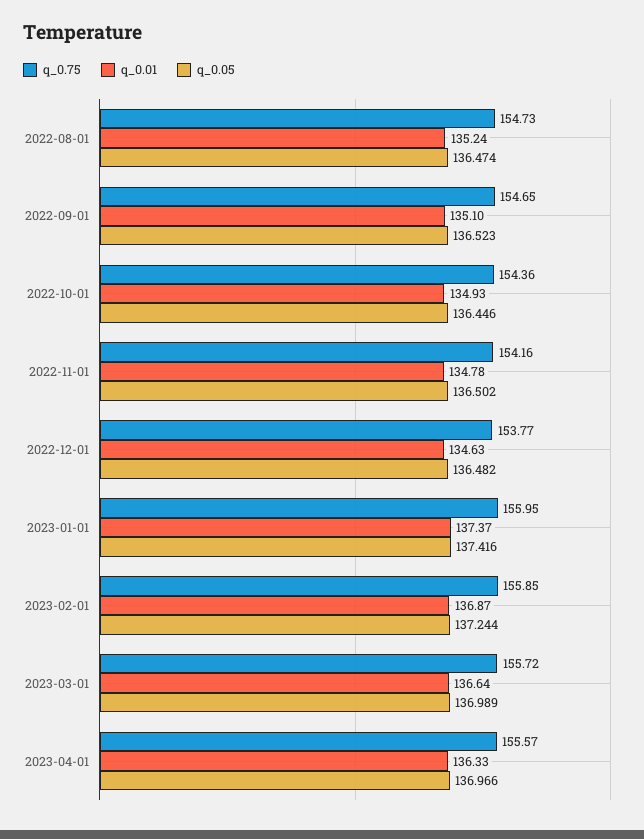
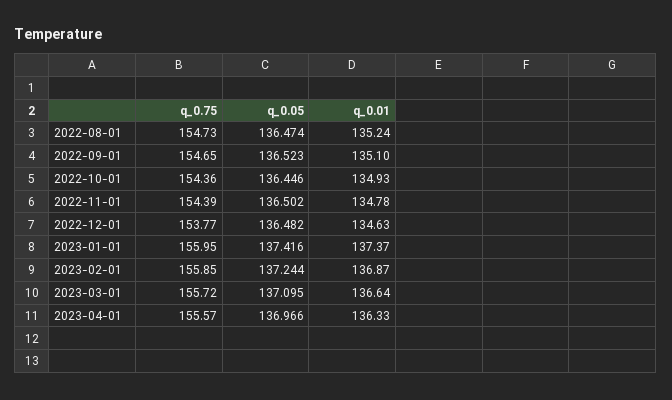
  {
    "q_0.75": {
      "2022-08-01": 154.73,
      "2022-09-01": 154.65,
      "2022-10-01": 154.36,
-     "2022-11-01": 154.16,
+     "2022-11-01": 154.39,
      "2022-12-01": 153.77,
      "2023-01-01": 155.95,
      "2023-02-01": 155.85,
      "2023-03-01": 155.72,
      "2023-04-01": 155.57
    },
    "q_0.01": {
      "2022-08-01": 135.24,
      "2022-09-01": 135.1,
      "2022-10-01": 134.93,
      "2022-11-01": 134.78,
      "2022-12-01": 134.63,
      "2023-01-01": 137.37,
      "2023-02-01": 136.87,
      "2023-03-01": 136.64,
      "2023-04-01": 136.33
    },
    "q_0.05": {
      "2022-08-01": 136.474,
      "2022-09-01": 136.523,
      "2022-10-01": 136.446,
      "2022-11-01": 136.502,
      "2022-12-01": 136.482,
      "2023-01-01": 137.416,
      "2023-02-01": 137.244,
-     "2023-03-01": 136.989,
+     "2023-03-01": 137.095,
      "2023-04-01": 136.966
    }
  }

